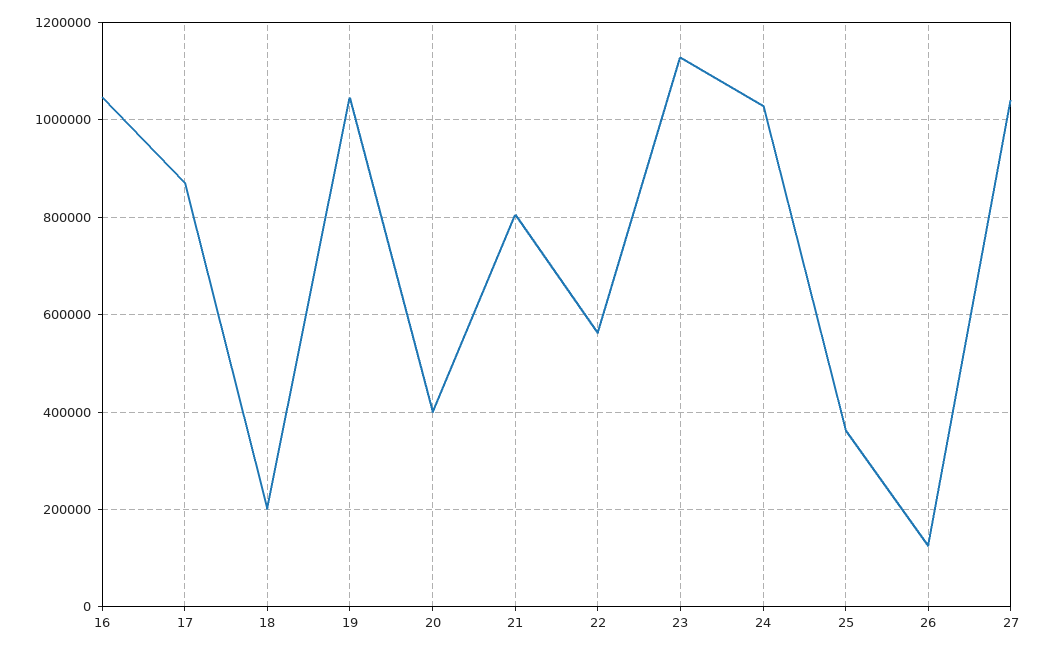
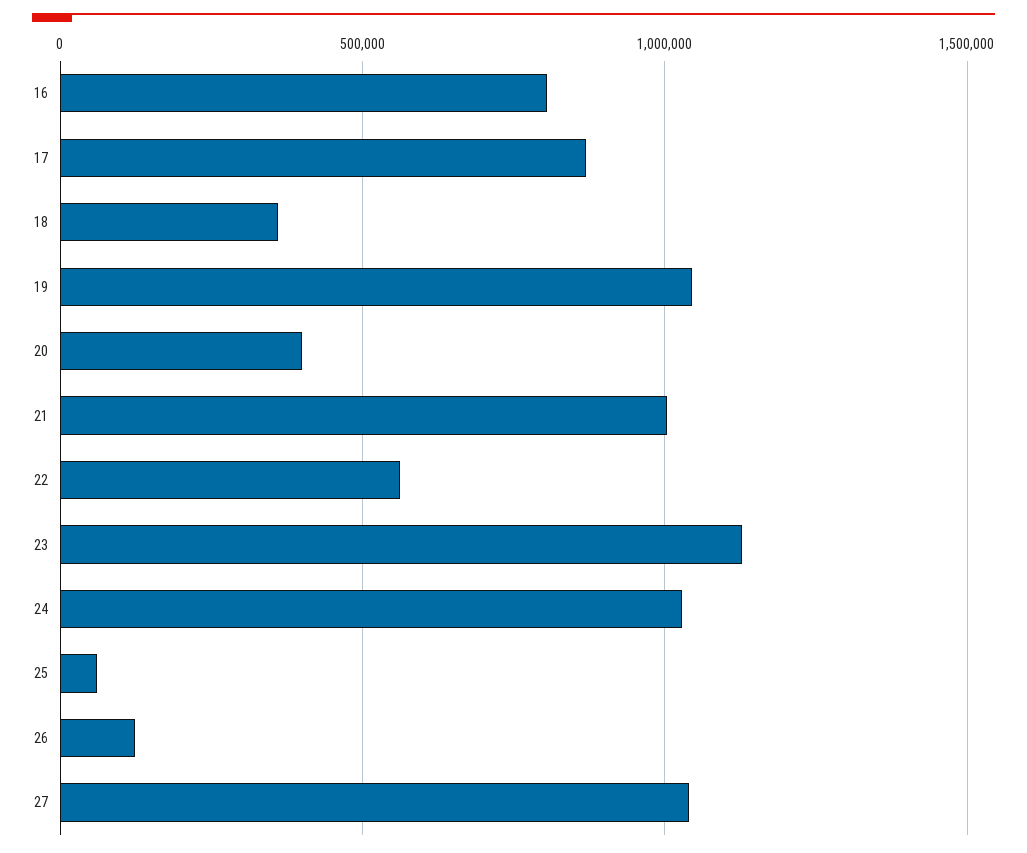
  {
-   "16": 1040000,
+   "16": 800000,
    "17": 880000,
-   "18": 200000,
+   "18": 350000,
    "19": 1040000,
    "20": 400000,
-   "21": 800000,
+   "21": 1000000,
    "22": 560000,
    "23": 1120000,
    "24": 1020000,
-   "25": 360000,
+   "25": 50000,
    "26": 120000,
    "27": 1040000
  }

